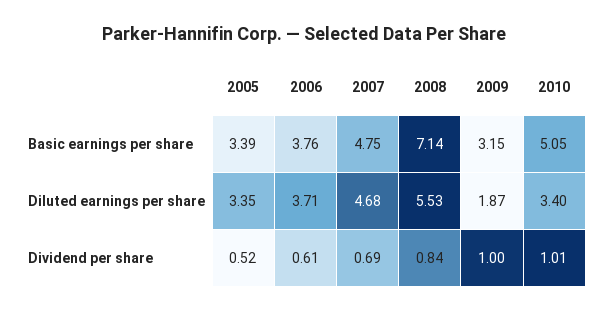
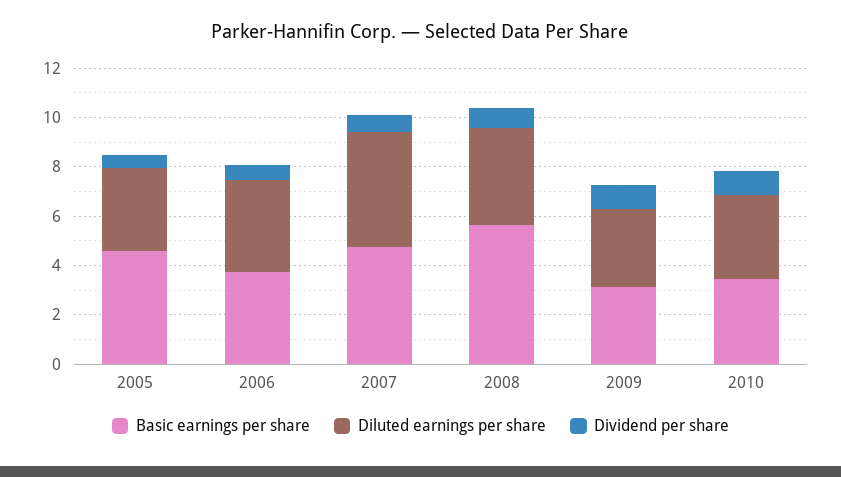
  {
    "Basic earnings per share": {
-     "2005": 3.39,
+     "2005": 4.5,
      "2006": 3.76,
      "2007": 4.75,
-     "2008": 7.14,
+     "2008": 5.5,
      "2009": 3.15,
-     "2010": 5.05
+     "2010": 3.5
    },
    "Diluted earnings per share": {
      "2005": 3.35,
      "2006": 3.71,
      "2007": 4.68,
-     "2008": 5.53,
+     "2008": 4,
-     "2009": 1.87,
+     "2009": 3,
      "2010": 3.4
    },
    "Dividend per share": {
      "2005": 0.52,
      "2006": 0.61,
      "2007": 0.69,
      "2008": 0.84,
      "2009": 1,
      "2010": 1.01
    }
  }

